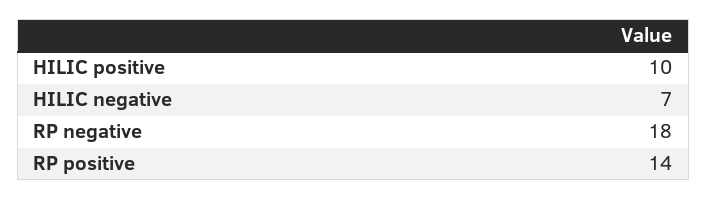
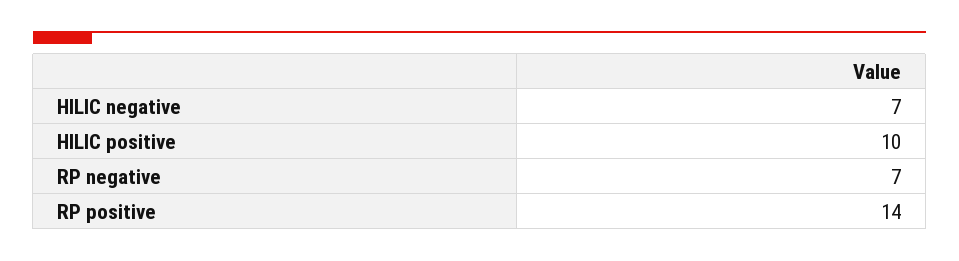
  {
    "HILIC positive": 10,
    "HILIC negative": 7,
-   "RP negative": 18,
+   "RP negative": 7,
    "RP positive": 14
  }

